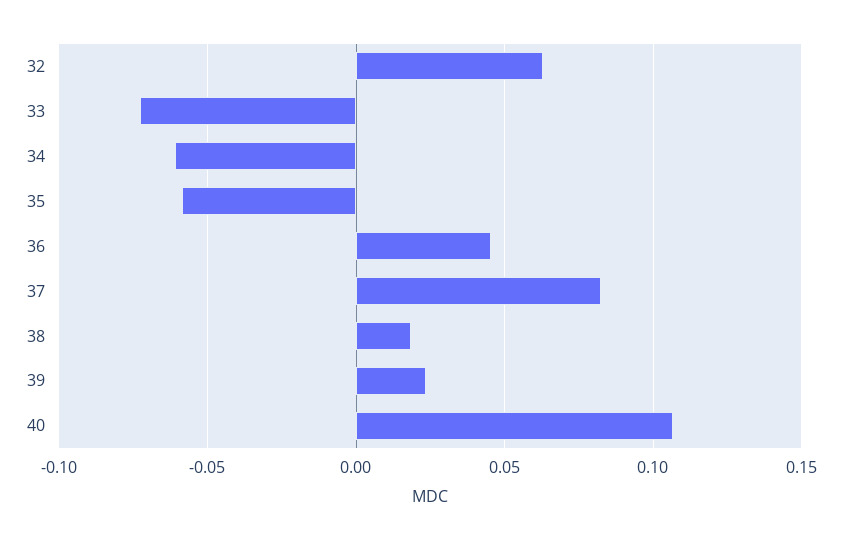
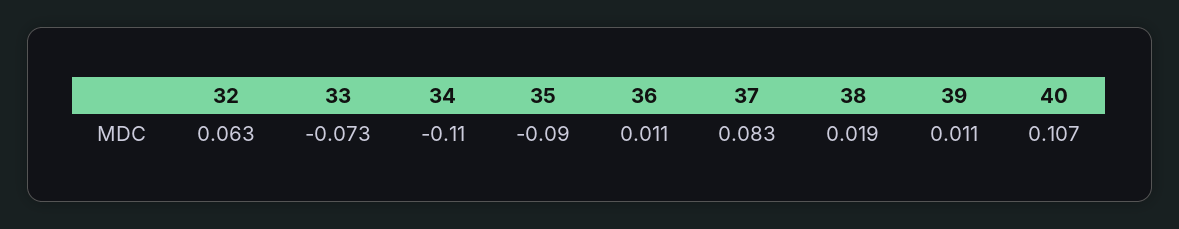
  {
    "32": 0.063,
    "33": -0.073,
-   "34": -0.06,
+   "34": -0.11,
-   "35": -0.06,
+   "35": -0.09,
-   "36": 0.045,
+   "36": 0.011,
    "37": 0.083,
    "38": 0.019,
-   "39": 0.025,
+   "39": 0.011,
    "40": 0.107
  }

